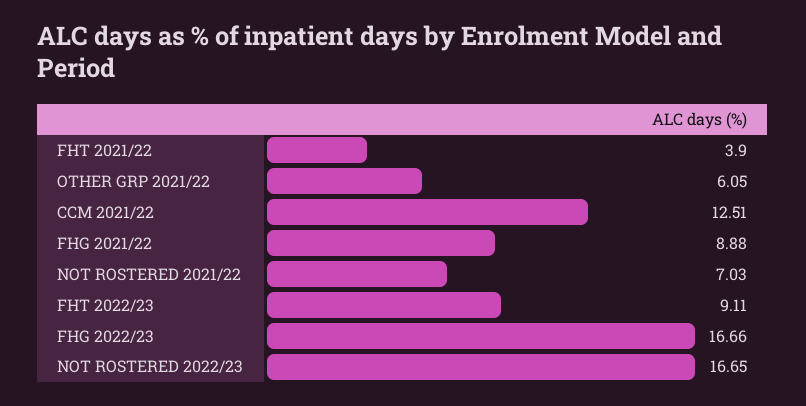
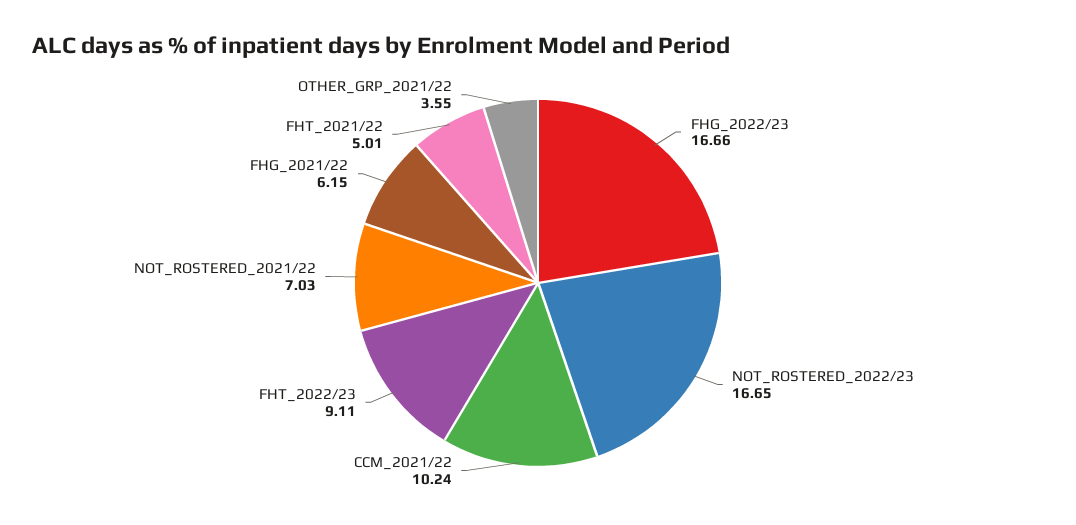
  {
-   "FHT 2021/22": 3.9,
+   "FHT 2021/22": 5.01,
-   "OTHER GRP 2021/22": 6.05,
+   "OTHER GRP 2021/22": 3.55,
-   "CCM 2021/22": 12.51,
+   "CCM 2021/22": 10.24,
-   "FHG 2021/22": 8.88,
+   "FHG 2021/22": 6.15,
    "NOT ROSTERED 2021/22": 7.03,
    "FHT 2022/23": 9.11,
    "FHG 2022/23": 16.66,
    "NOT ROSTERED 2022/23": 16.65
  }

